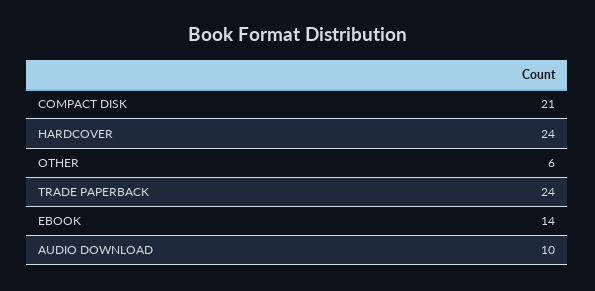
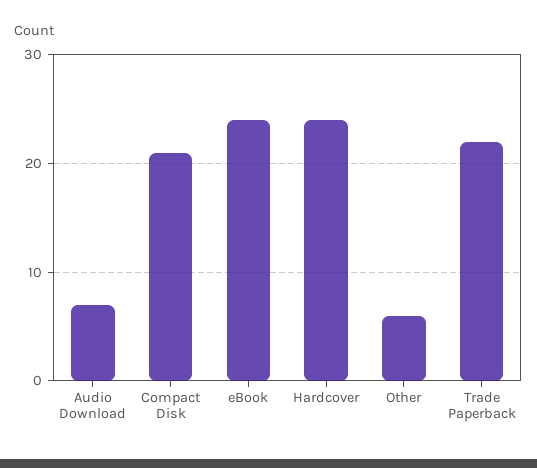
  {
    "COMPACT DISK": 21,
    "HARDCOVER": 24,
    "OTHER": 6,
-   "TRADE PAPERBACK": 24,
+   "TRADE PAPERBACK": 22,
-   "EBOOK": 14,
+   "EBOOK": 24,
-   "AUDIO DOWNLOAD": 10
+   "AUDIO DOWNLOAD": 7
  }

